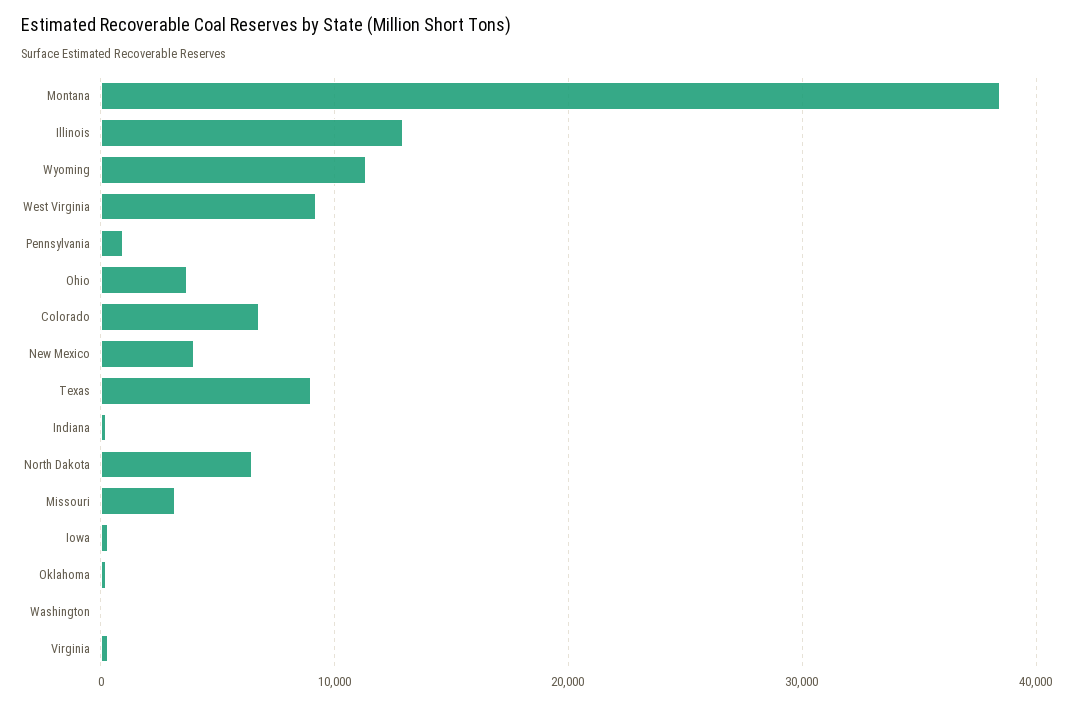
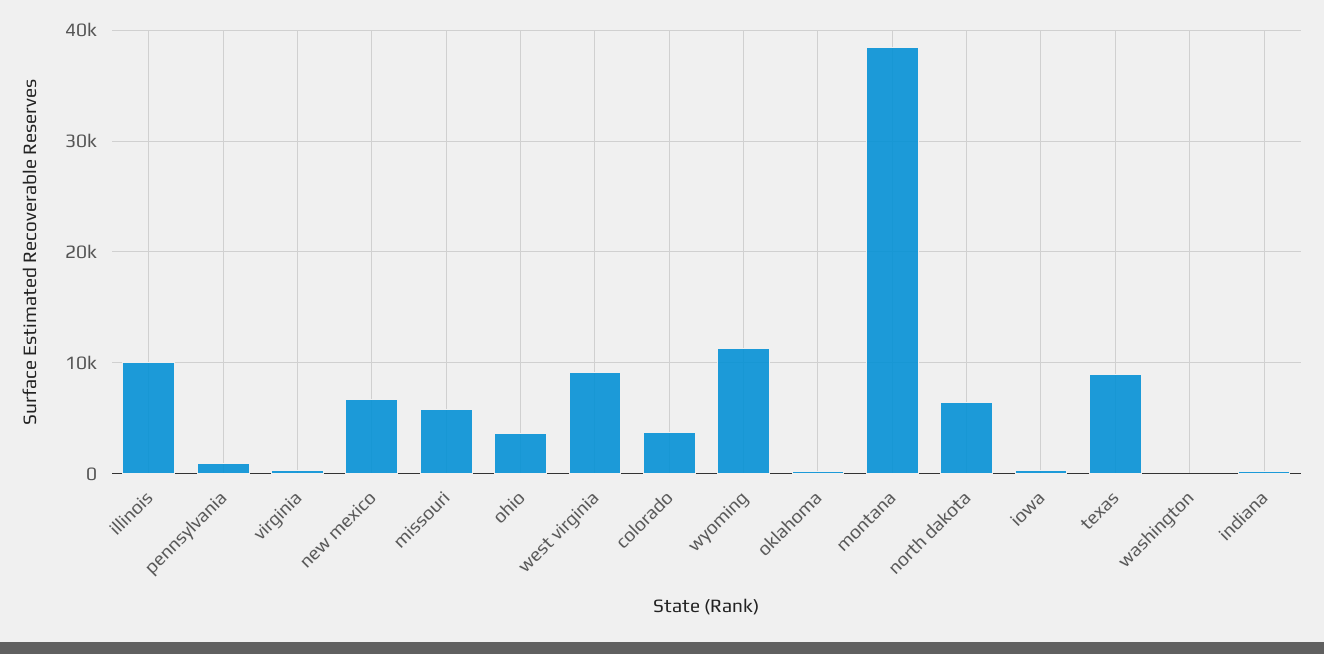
  {
    "Montana": 38000,
-   "Illinois": 13000,
+   "Illinois": 10000,
    "Wyoming": 11000,
    "West Virginia": 9000,
    "Pennsylvania": 1000,
    "Ohio": 4000,
-   "Colorado": 7000,
+   "Colorado": 4000,
-   "New Mexico": 4000,
+   "New Mexico": 7000,
    "Texas": 9000,
    "Indiana": 0,
    "North Dakota": 6000,
-   "Missouri": 3000,
+   "Missouri": 6000,
    "Iowa": 0,
    "Oklahoma": 0,
    "Washington": 0,
    "Virginia": 0
  }

